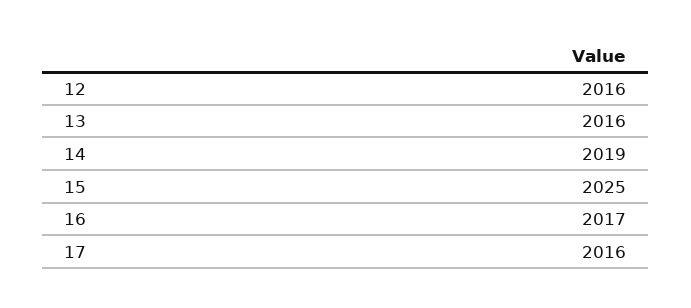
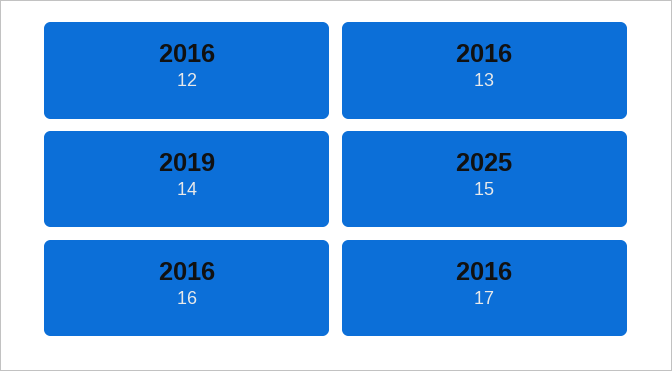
  {
    "12": 2016,
    "13": 2016,
    "14": 2019,
    "15": 2025,
-   "16": 2017,
+   "16": 2016,
    "17": 2016
  }

